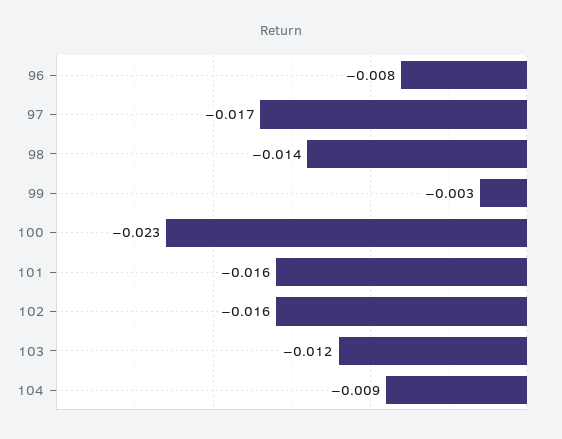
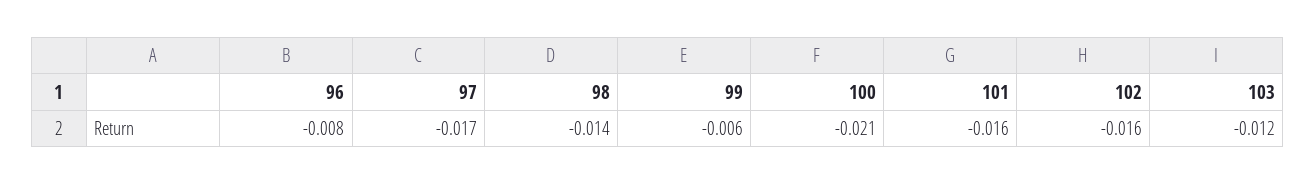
  {
    "96": -0.008,
    "97": -0.017,
    "98": -0.014,
-   "99": -0.003,
+   "99": -0.006,
-   "100": -0.023,
+   "100": -0.021,
    "101": -0.016,
    "102": -0.016,
-   "103": -0.012,
+   "103": -0.012
-   "104": -0.009
  }

